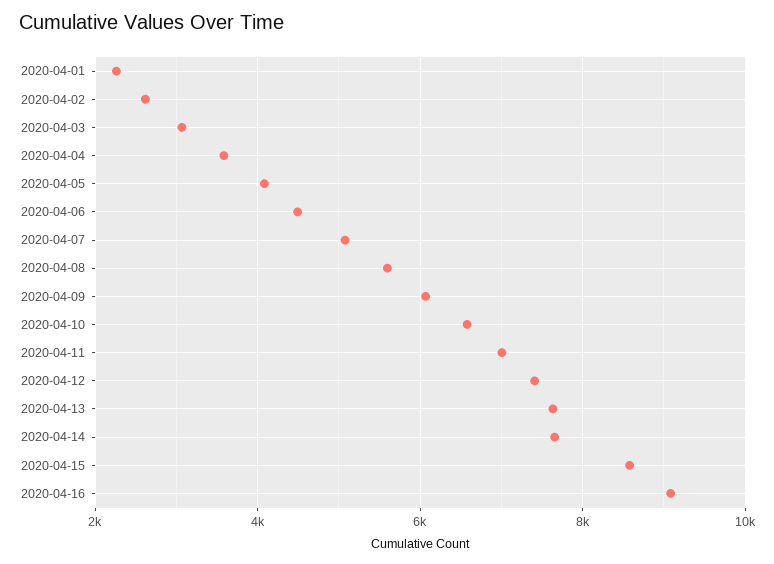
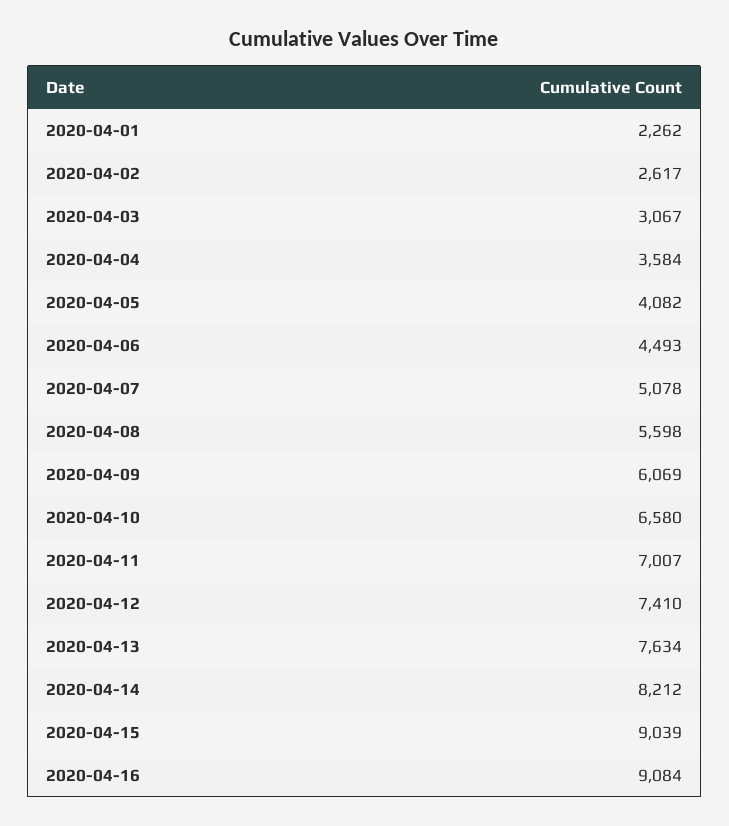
  {
    "2020-04-01": 2262,
    "2020-04-02": 2617,
    "2020-04-03": 3067,
    "2020-04-04": 3584,
    "2020-04-05": 4082,
    "2020-04-06": 4493,
    "2020-04-07": 5078,
    "2020-04-08": 5598,
    "2020-04-09": 6069,
    "2020-04-10": 6580,
    "2020-04-11": 7007,
    "2020-04-12": 7410,
    "2020-04-13": 7634,
-   "2020-04-14": 7600,
+   "2020-04-14": 8212,
-   "2020-04-15": 8600,
+   "2020-04-15": 9039,
    "2020-04-16": 9084
  }

